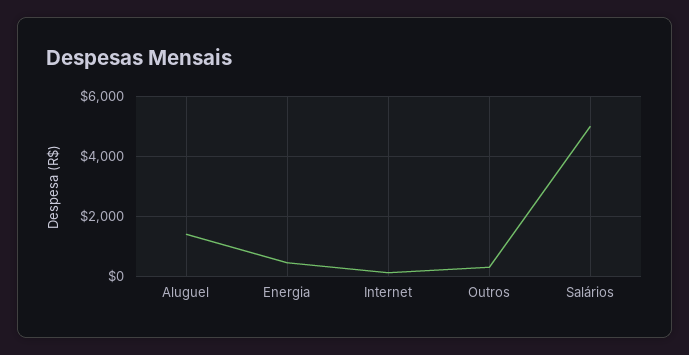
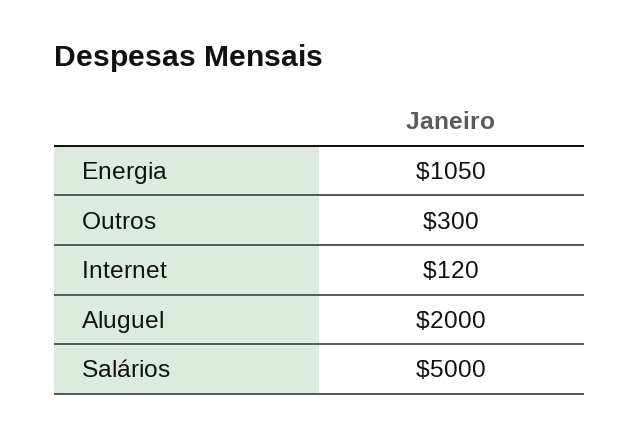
  {
-   "Aluguel": 1400,
+   "Aluguel": 2000,
-   "Energia": 400,
+   "Energia": 1050,
    "Internet": 120,
    "Outros": 300,
    "Salários": 5000
  }

